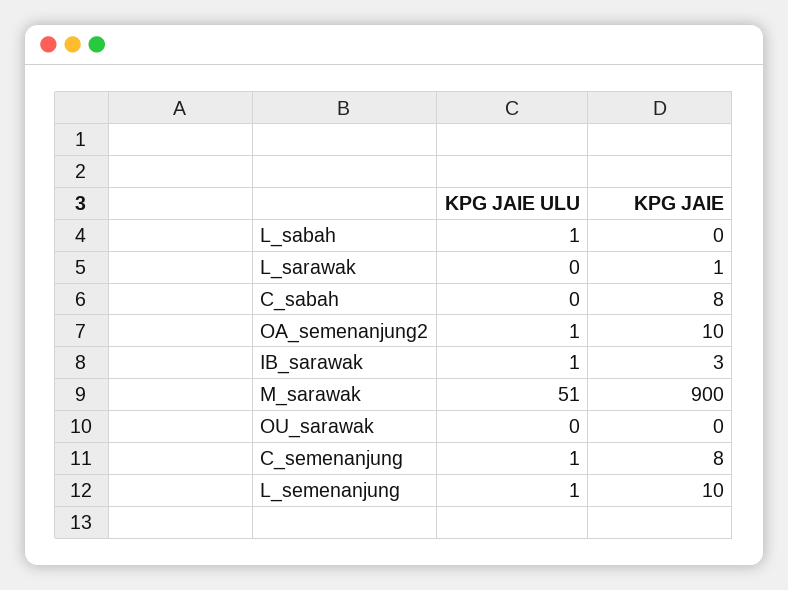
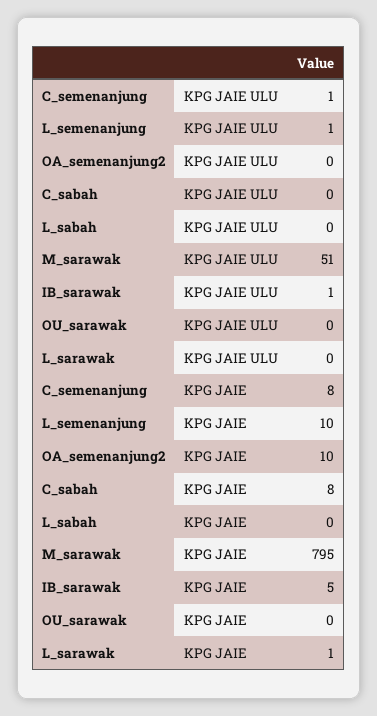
  {
    "KPG JAIE ULU": {
-     "L_sabah": 1,
+     "L_sabah": 0,
      "L_sarawak": 0,
      "C_sabah": 0,
-     "OA_semenanjung2": 1,
+     "OA_semenanjung2": 0,
      "IB_sarawak": 1,
      "M_sarawak": 51,
      "OU_sarawak": 0,
      "C_semenanjung": 1,
      "L_semenanjung": 1
    },
    "KPG JAIE": {
      "L_sabah": 0,
      "L_sarawak": 1,
      "C_sabah": 8,
      "OA_semenanjung2": 10,
-     "IB_sarawak": 3,
+     "IB_sarawak": 5,
-     "M_sarawak": 900,
+     "M_sarawak": 795,
      "OU_sarawak": 0,
      "C_semenanjung": 8,
      "L_semenanjung": 10
    }
  }

